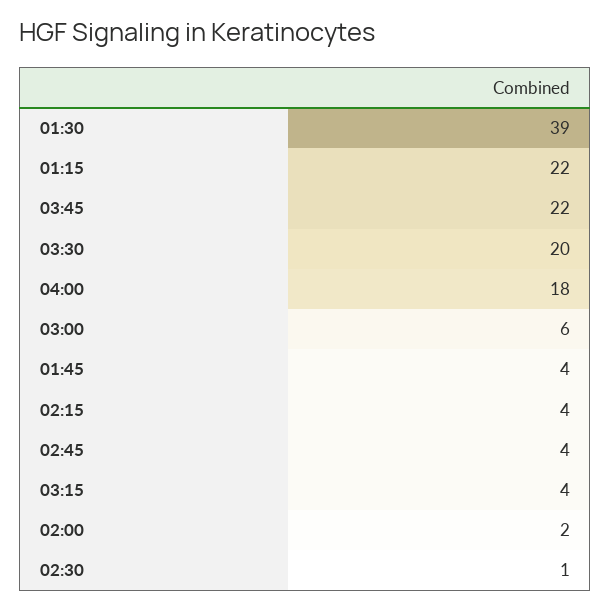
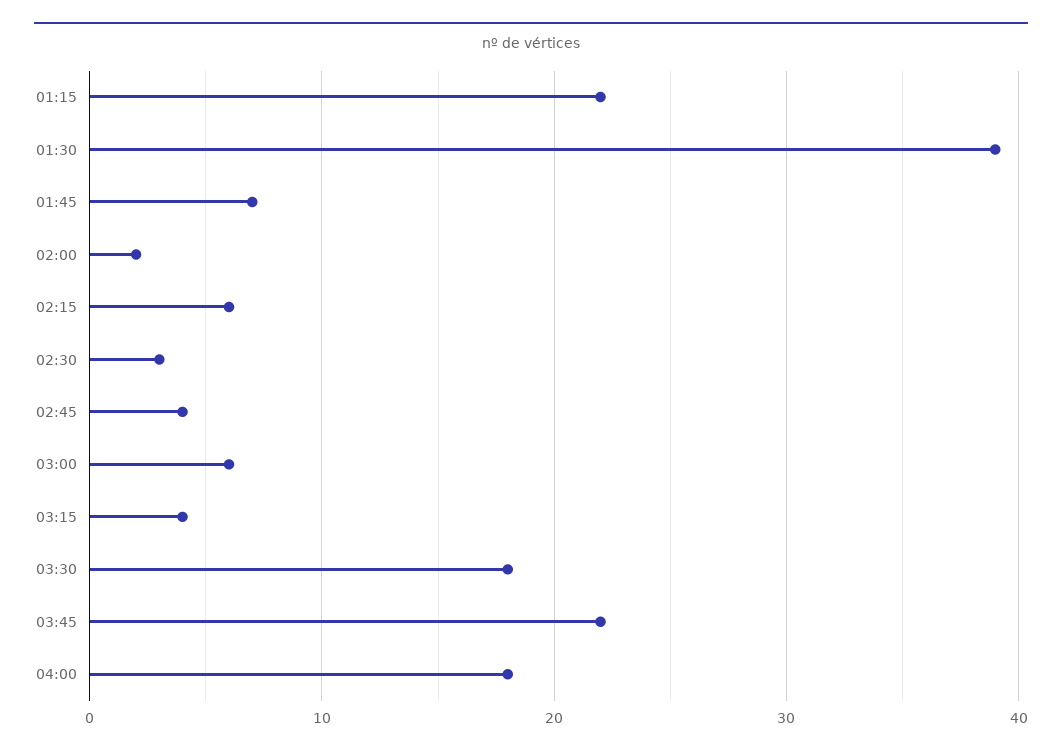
  {
    "01:30": 39,
    "01:15": 22,
    "03:45": 22,
-   "03:30": 20,
+   "03:30": 18,
    "04:00": 18,
    "03:00": 6,
-   "01:45": 4,
+   "01:45": 7,
-   "02:15": 4,
+   "02:15": 6,
    "02:45": 4,
    "03:15": 4,
    "02:00": 2,
-   "02:30": 1
+   "02:30": 3
  }

